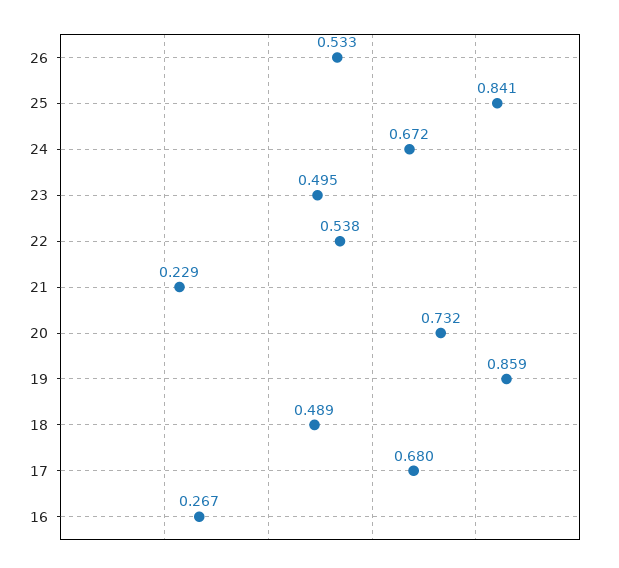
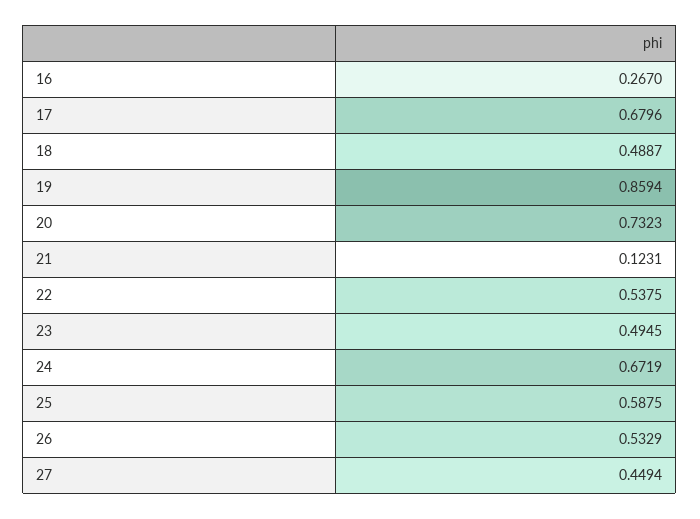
  {
    "26": 0.5329,
-   "25": 0.841,
+   "25": 0.5875,
    "24": 0.6719,
    "23": 0.4945,
    "22": 0.5375,
-   "21": 0.229,
+   "21": 0.1231,
    "20": 0.7323,
    "19": 0.8594,
    "18": 0.4887,
    "17": 0.6796,
-   "16": 0.267
+   "16": 0.267,
+   "27": 0.4494
  }

